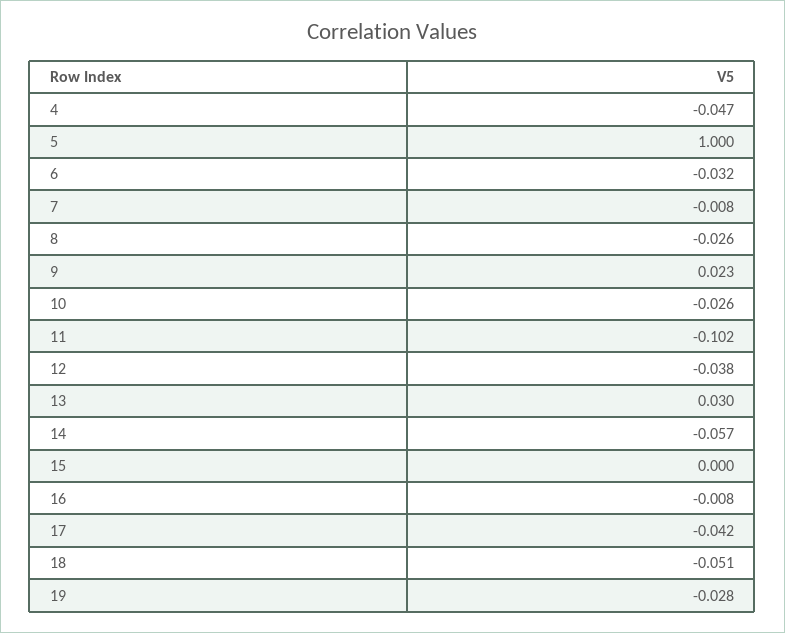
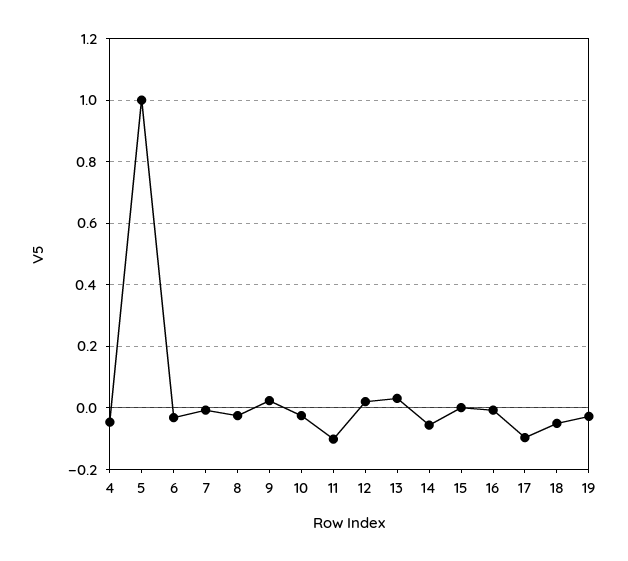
  {
    "4": -0.047,
    "5": 1,
    "6": -0.032,
    "7": -0.008,
    "8": -0.026,
    "9": 0.023,
    "10": -0.026,
    "11": -0.102,
-   "12": -0.038,
+   "12": 0.02,
    "13": 0.03,
    "14": -0.057,
    "15": 0,
    "16": -0.008,
-   "17": -0.042,
+   "17": -0.1,
    "18": -0.051,
    "19": -0.028
  }

